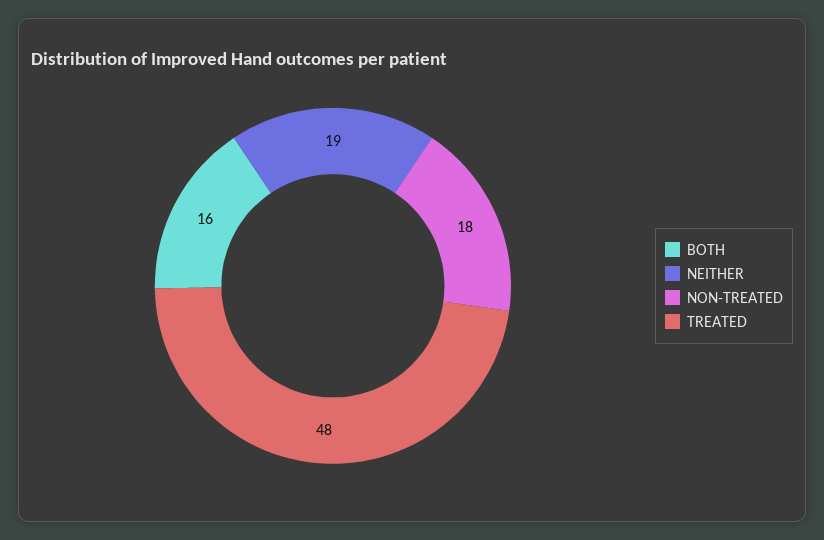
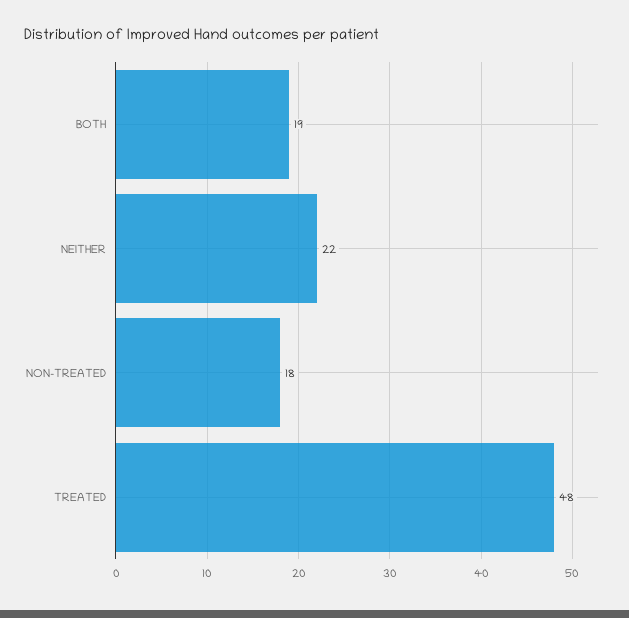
  {
-   "BOTH": 16,
+   "BOTH": 19,
-   "NEITHER": 19,
+   "NEITHER": 22,
    "NON-TREATED": 18,
    "TREATED": 48
  }

